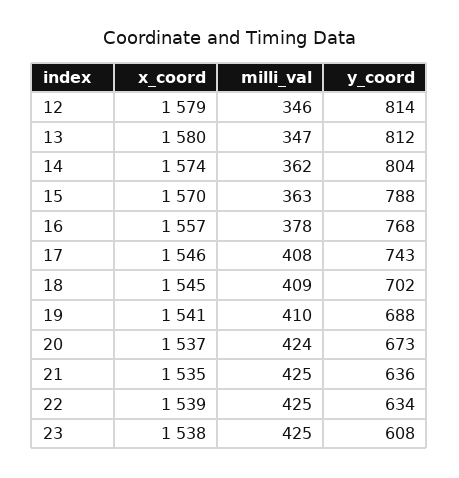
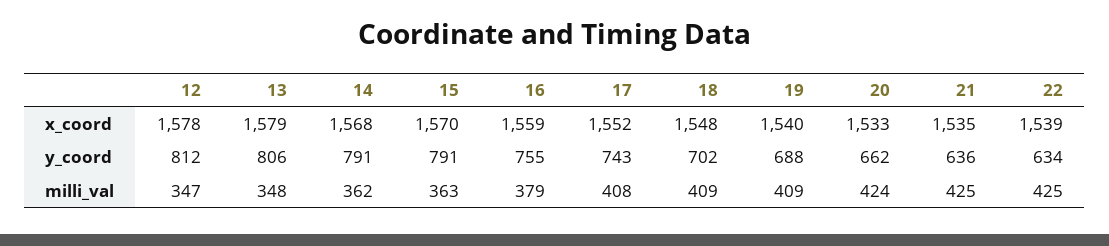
  {
    "x_coord": {
-     "12": 1579,
+     "12": 1578,
-     "13": 1580,
+     "13": 1579,
-     "14": 1574,
+     "14": 1568,
      "15": 1570,
-     "16": 1557,
+     "16": 1559,
-     "17": 1546,
+     "17": 1552,
-     "18": 1545,
+     "18": 1548,
-     "19": 1541,
+     "19": 1540,
-     "20": 1537,
+     "20": 1533,
      "21": 1535,
-     "22": 1539,
+     "22": 1539
-     "23": 1538
    },
    "milli_val": {
-     "12": 346,
+     "12": 347,
-     "13": 347,
+     "13": 348,
      "14": 362,
      "15": 363,
-     "16": 378,
+     "16": 379,
      "17": 408,
      "18": 409,
-     "19": 410,
+     "19": 409,
      "20": 424,
      "21": 425,
-     "22": 425,
+     "22": 425
-     "23": 425
    },
    "y_coord": {
-     "12": 814,
+     "12": 812,
-     "13": 812,
+     "13": 806,
-     "14": 804,
+     "14": 791,
-     "15": 788,
+     "15": 791,
-     "16": 768,
+     "16": 755,
      "17": 743,
      "18": 702,
      "19": 688,
-     "20": 673,
+     "20": 662,
      "21": 636,
-     "22": 634,
+     "22": 634
-     "23": 608
    }
  }

